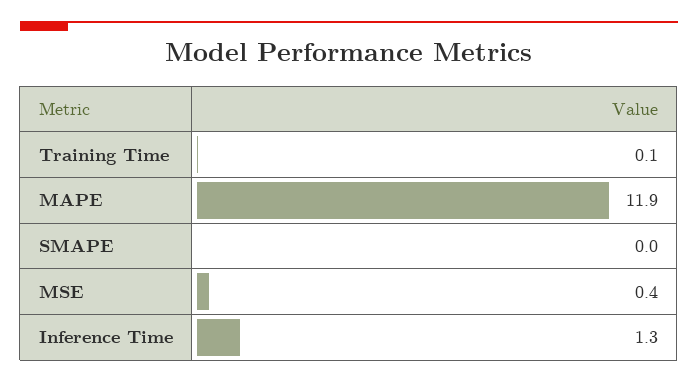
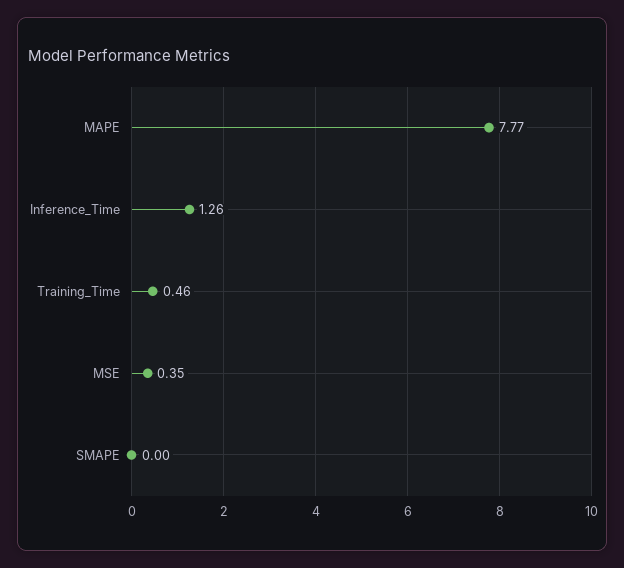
  {
-   "Training Time": 0.1,
+   "Training Time": 0.46,
-   "MAPE": 11.9,
+   "MAPE": 7.77,
    "SMAPE": 0,
    "MSE": 0.35,
    "Inference Time": 1.26
  }

